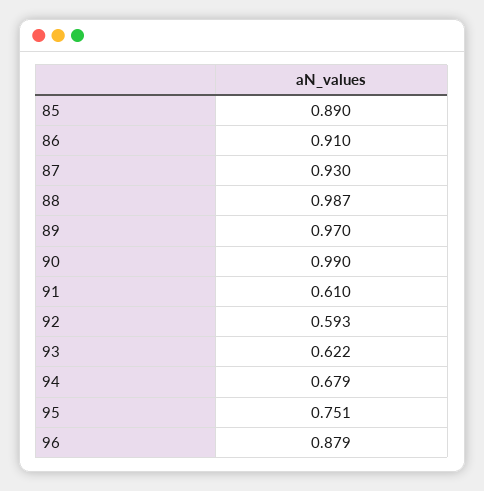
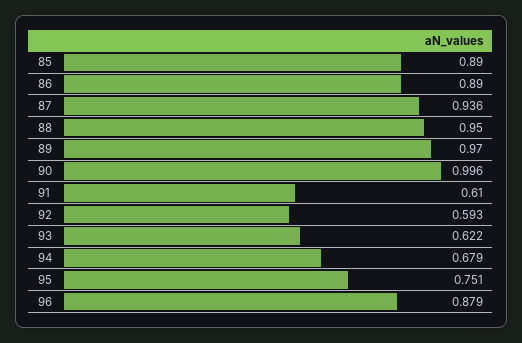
  {
    "85": 0.89,
-   "86": 0.91,
+   "86": 0.89,
-   "87": 0.93,
+   "87": 0.936,
-   "88": 0.987,
+   "88": 0.95,
    "89": 0.97,
-   "90": 0.99,
+   "90": 0.996,
    "91": 0.61,
    "92": 0.593,
    "93": 0.622,
    "94": 0.679,
    "95": 0.751,
    "96": 0.879
  }

